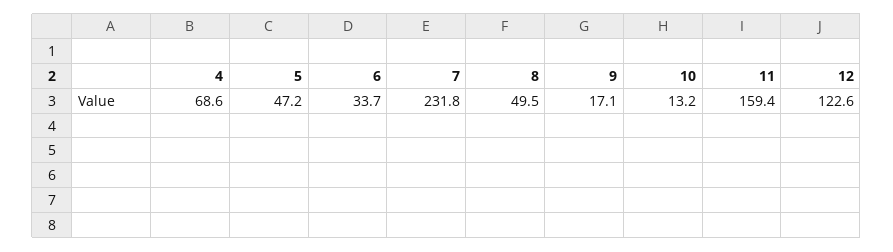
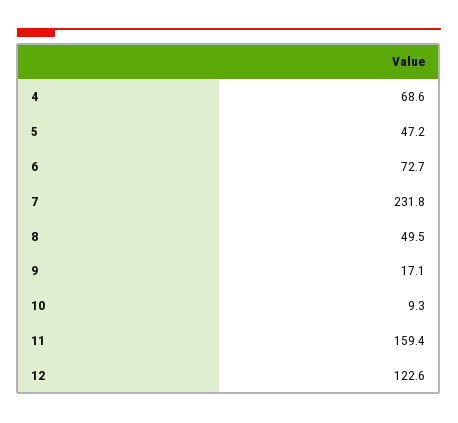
  {
    "4": 68.6,
    "5": 47.2,
-   "6": 33.7,
+   "6": 72.7,
    "7": 231.8,
    "8": 49.5,
    "9": 17.1,
-   "10": 13.2,
+   "10": 9.3,
    "11": 159.4,
    "12": 122.6
  }

